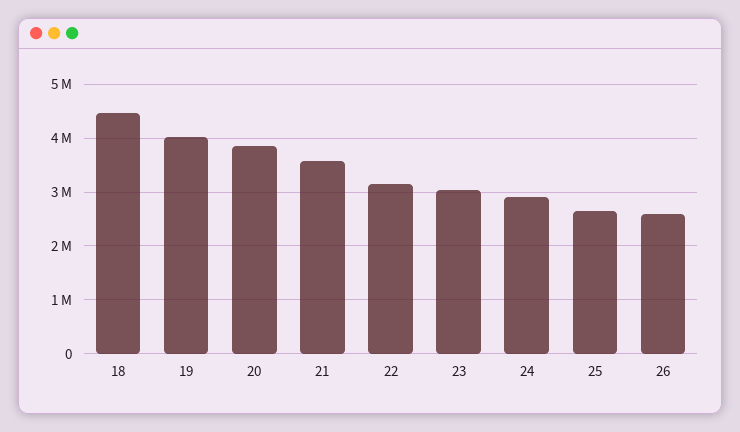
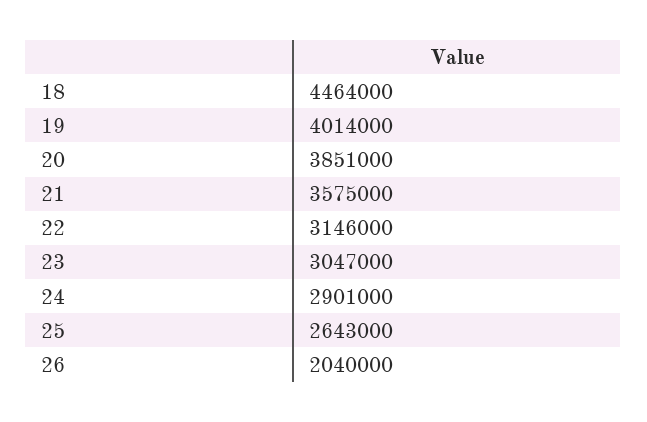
  {
    "18": 4464000,
    "19": 4014000,
    "20": 3851000,
    "21": 3575000,
    "22": 3146000,
    "23": 3047000,
    "24": 2901000,
    "25": 2643000,
-   "26": 2600000
+   "26": 2040000
  }

